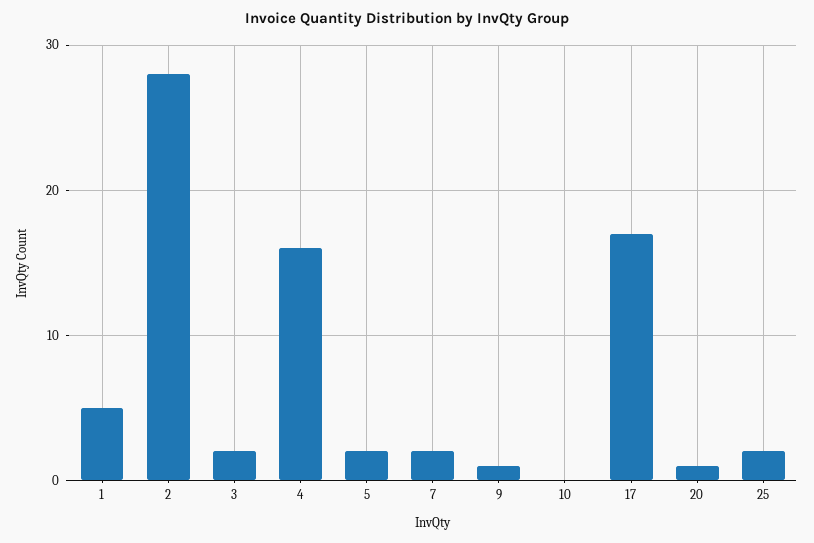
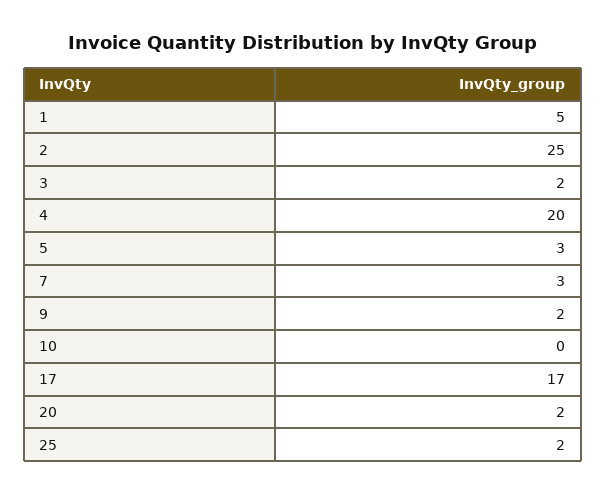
  {
    "1": 5,
-   "2": 28,
+   "2": 25,
    "3": 2,
-   "4": 16,
+   "4": 20,
-   "5": 2,
+   "5": 3,
-   "7": 2,
+   "7": 3,
-   "9": 1,
+   "9": 2,
    "10": 0,
    "17": 17,
-   "20": 1,
+   "20": 2,
    "25": 2
  }

